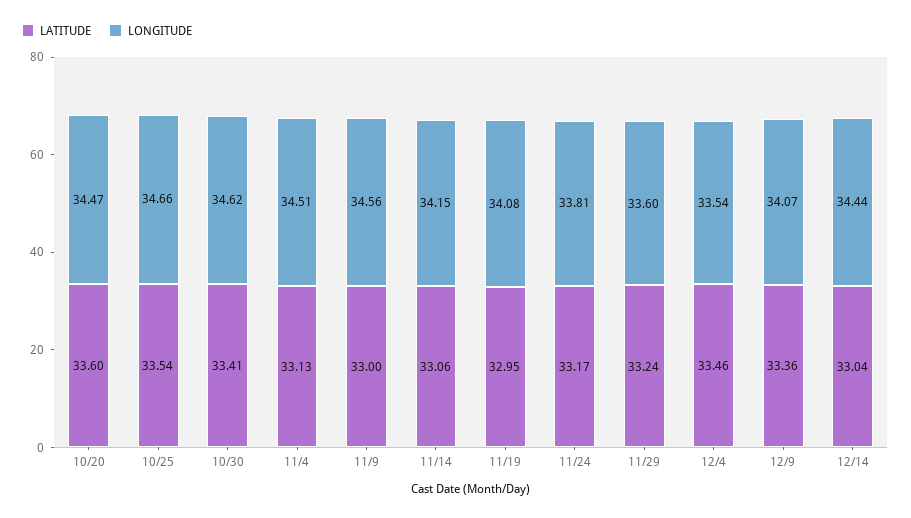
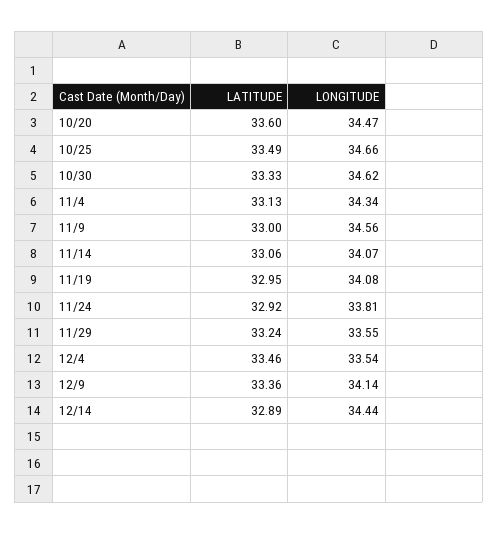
  {
    "LATITUDE": {
      "10/20": 33.6,
-     "10/25": 33.54,
+     "10/25": 33.49,
-     "10/30": 33.41,
+     "10/30": 33.33,
      "11/4": 33.13,
      "11/9": 33,
      "11/14": 33.06,
      "11/19": 32.95,
-     "11/24": 33.17,
+     "11/24": 32.92,
      "11/29": 33.24,
      "12/4": 33.46,
      "12/9": 33.36,
-     "12/14": 33.04
+     "12/14": 32.89
    },
    "LONGITUDE": {
      "10/20": 34.47,
      "10/25": 34.66,
      "10/30": 34.62,
-     "11/4": 34.51,
+     "11/4": 34.34,
      "11/9": 34.56,
-     "11/14": 34.15,
+     "11/14": 34.07,
      "11/19": 34.08,
      "11/24": 33.81,
-     "11/29": 33.6,
+     "11/29": 33.55,
      "12/4": 33.54,
-     "12/9": 34.07,
+     "12/9": 34.14,
      "12/14": 34.44
    }
  }

